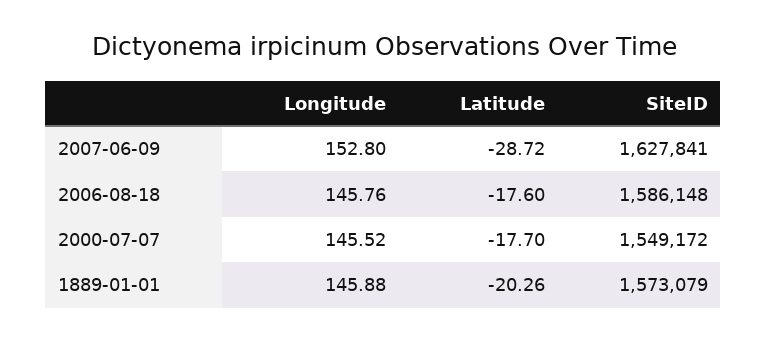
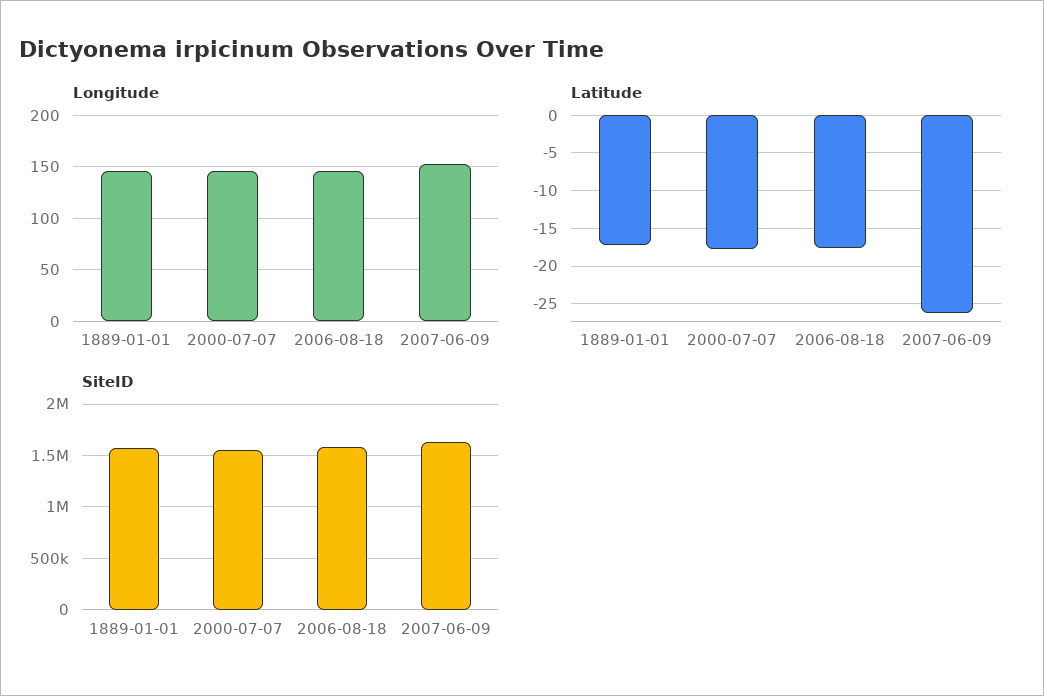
  {
    "Longitude": {
      "2007-06-09": 152.8,
      "2006-08-18": 145.76,
      "2000-07-07": 145.52,
      "1889-01-01": 145.88
    },
    "Latitude": {
-     "2007-06-09": -28.72,
+     "2007-06-09": -26,
      "2006-08-18": -17.6,
      "2000-07-07": -17.7,
-     "1889-01-01": -20.26
+     "1889-01-01": -17
    },
    "SiteID": {
      "2007-06-09": 1627841,
      "2006-08-18": 1586148,
      "2000-07-07": 1549172,
      "1889-01-01": 1573079
    }
  }

